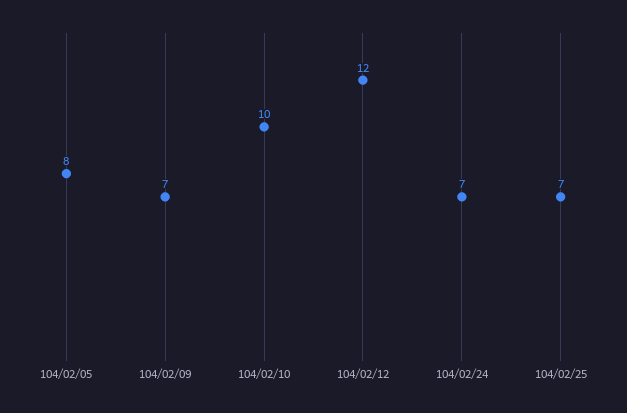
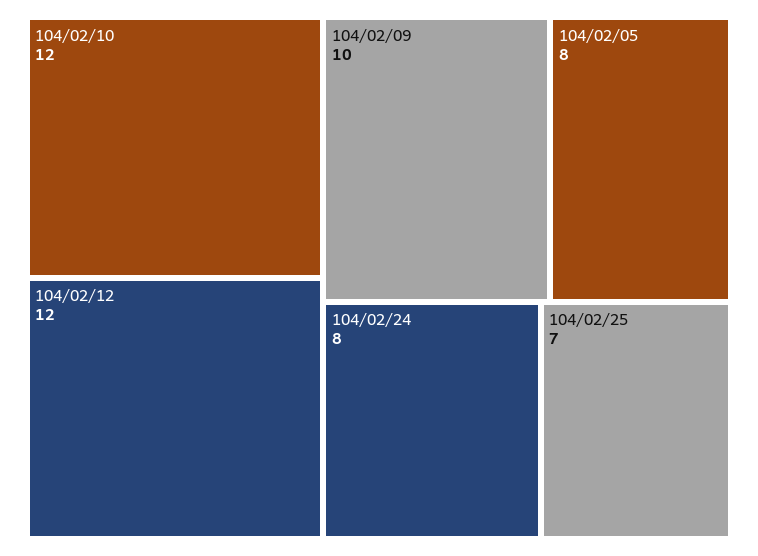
  {
    "104/02/05": 8,
-   "104/02/09": 7,
+   "104/02/09": 10,
-   "104/02/10": 10,
+   "104/02/10": 12,
    "104/02/12": 12,
-   "104/02/24": 7,
+   "104/02/24": 8,
    "104/02/25": 7
  }

